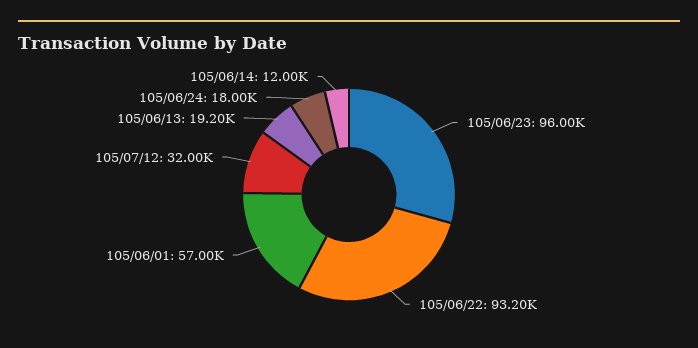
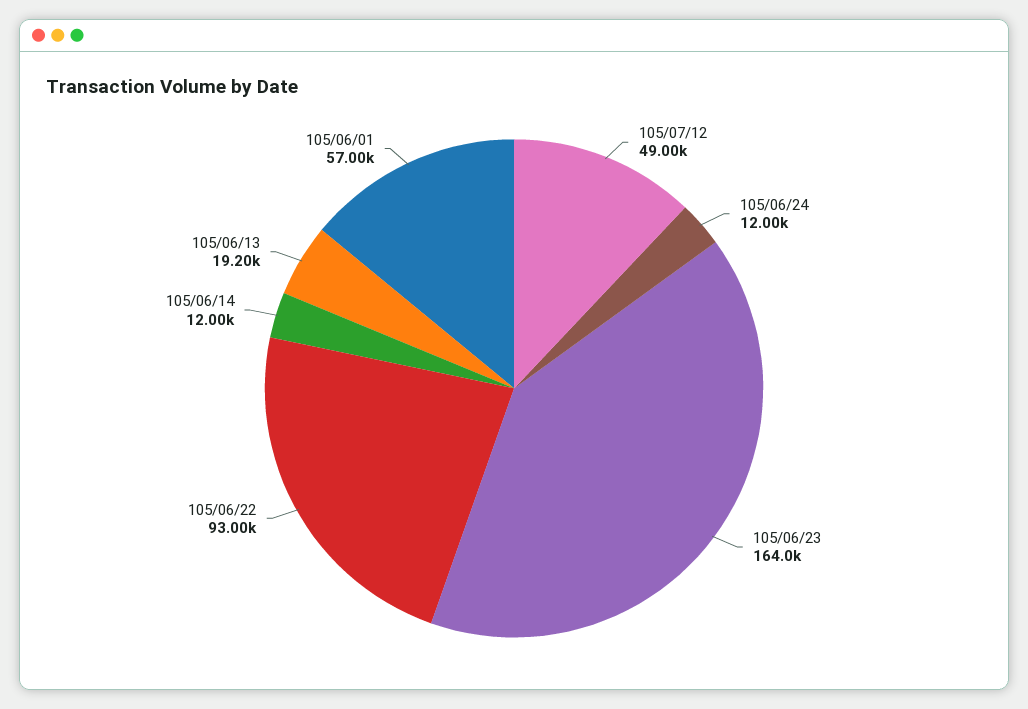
  {
-   "105/06/23": 96000,
+   "105/06/23": 164000,
-   "105/06/22": 93200,
+   "105/06/22": 93000,
    "105/06/01": 57000,
-   "105/07/12": 32000,
+   "105/07/12": 49000,
    "105/06/13": 19200,
-   "105/06/24": 18000,
+   "105/06/24": 12000,
    "105/06/14": 12000
  }

